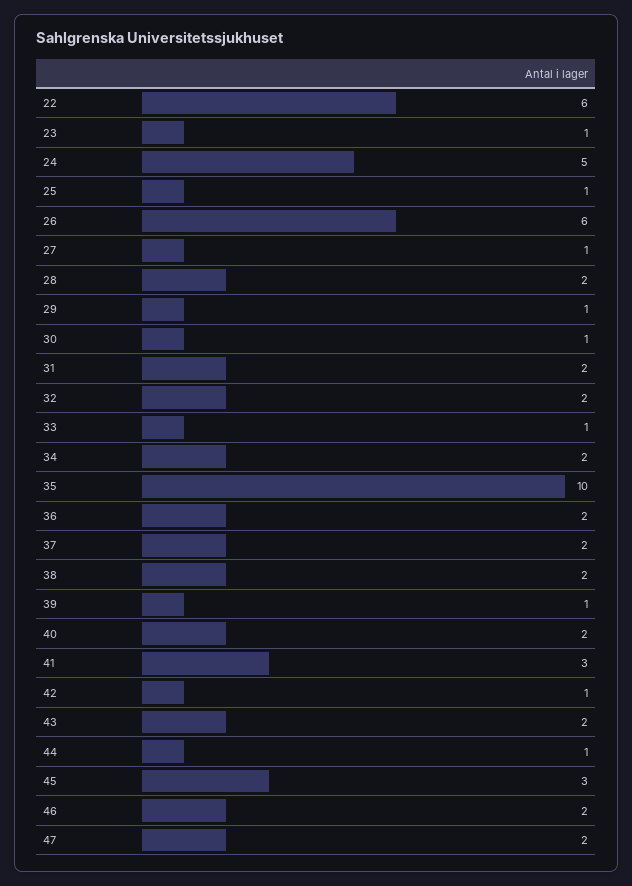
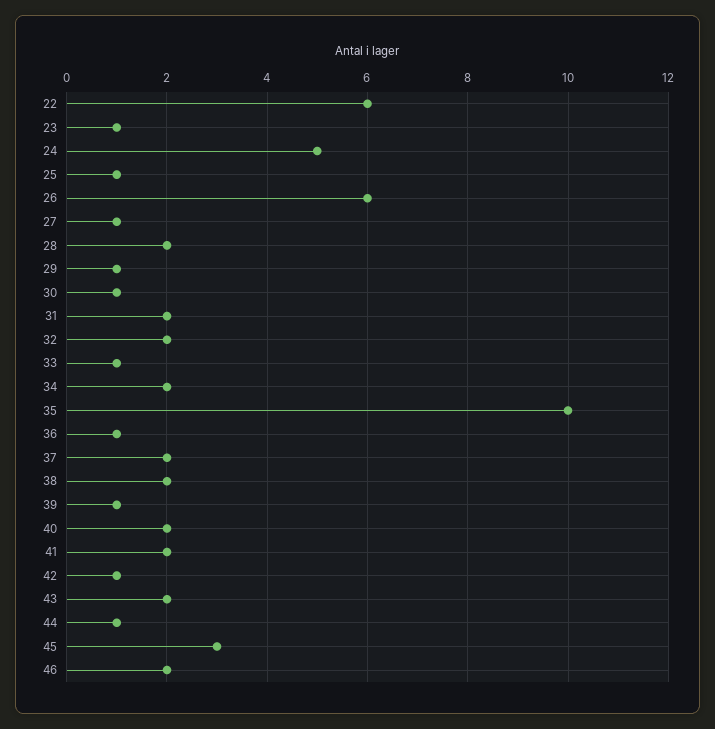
  {
    "22": 6,
    "23": 1,
    "24": 5,
    "25": 1,
    "26": 6,
    "27": 1,
    "28": 2,
    "29": 1,
    "30": 1,
    "31": 2,
    "32": 2,
    "33": 1,
    "34": 2,
    "35": 10,
-   "36": 2,
+   "36": 1,
    "37": 2,
    "38": 2,
    "39": 1,
    "40": 2,
-   "41": 3,
+   "41": 2,
    "42": 1,
    "43": 2,
    "44": 1,
    "45": 3,
-   "46": 2,
+   "46": 2
-   "47": 2
  }

